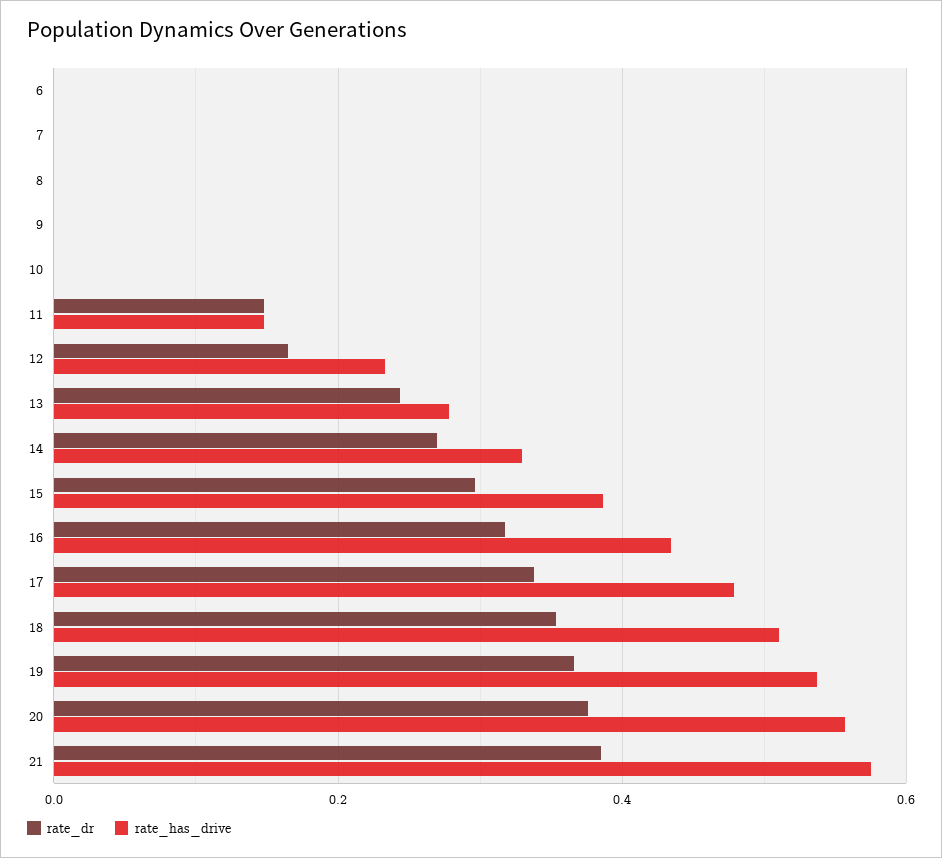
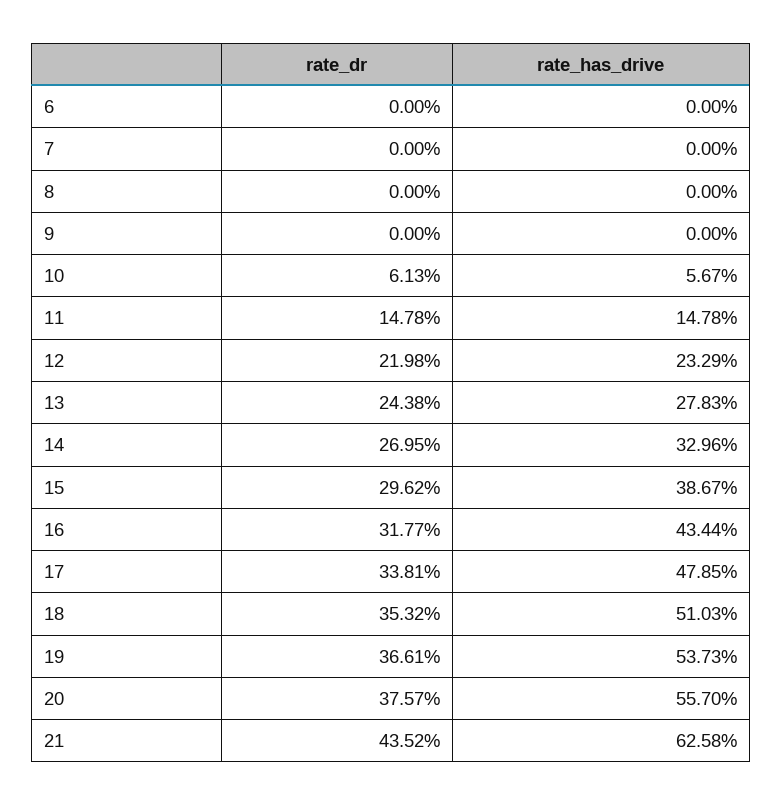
  {
    "rate_dr": {
      "6": 0,
      "7": 0,
      "8": 0,
      "9": 0,
-     "10": 0,
+     "10": 0.0613,
      "11": 0.1478,
-     "12": 0.16,
+     "12": 0.2198,
      "13": 0.2438,
      "14": 0.2695,
      "15": 0.2962,
      "16": 0.3177,
      "17": 0.3381,
      "18": 0.3532,
      "19": 0.3661,
      "20": 0.3757,
-     "21": 0.38
+     "21": 0.4352
    },
    "rate_has_drive": {
      "6": 0,
      "7": 0,
      "8": 0,
      "9": 0,
-     "10": 0,
+     "10": 0.0567,
      "11": 0.1478,
      "12": 0.2329,
      "13": 0.2783,
      "14": 0.3296,
      "15": 0.3867,
      "16": 0.4344,
      "17": 0.4785,
      "18": 0.5103,
      "19": 0.5373,
      "20": 0.557,
-     "21": 0.58
+     "21": 0.6258
    }
  }

